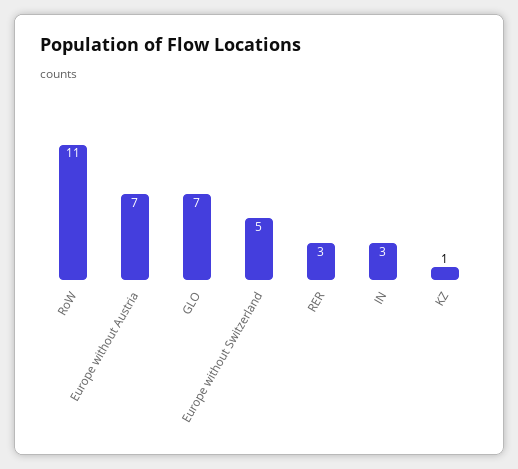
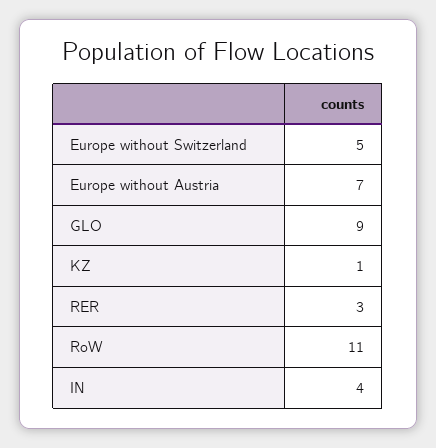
  {
    "RoW": 11,
    "Europe without Austria": 7,
-   "GLO": 7,
+   "GLO": 9,
    "Europe without Switzerland": 5,
    "RER": 3,
-   "IN": 3,
+   "IN": 4,
    "KZ": 1
  }

